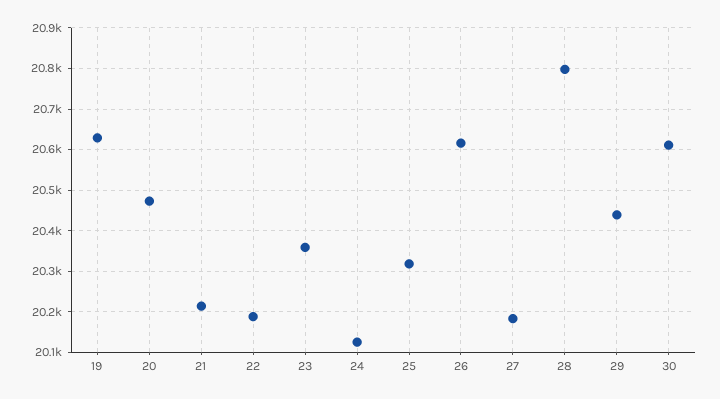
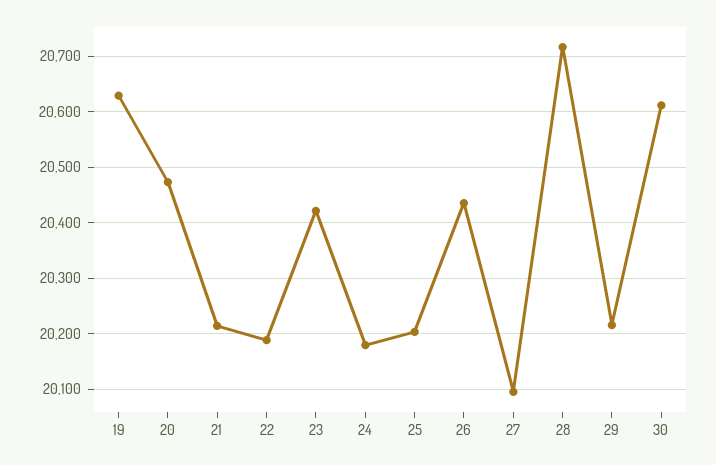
  {
    "19": 20620,
    "20": 20480,
    "21": 20220,
    "22": 20180,
-   "23": 20360,
+   "23": 20420,
-   "24": 20120,
+   "24": 20180,
-   "25": 20320,
+   "25": 20200,
-   "26": 20620,
+   "26": 20440,
-   "27": 20180,
+   "27": 20100,
-   "28": 20800,
+   "28": 20720,
-   "29": 20440,
+   "29": 20220,
    "30": 20620
  }

